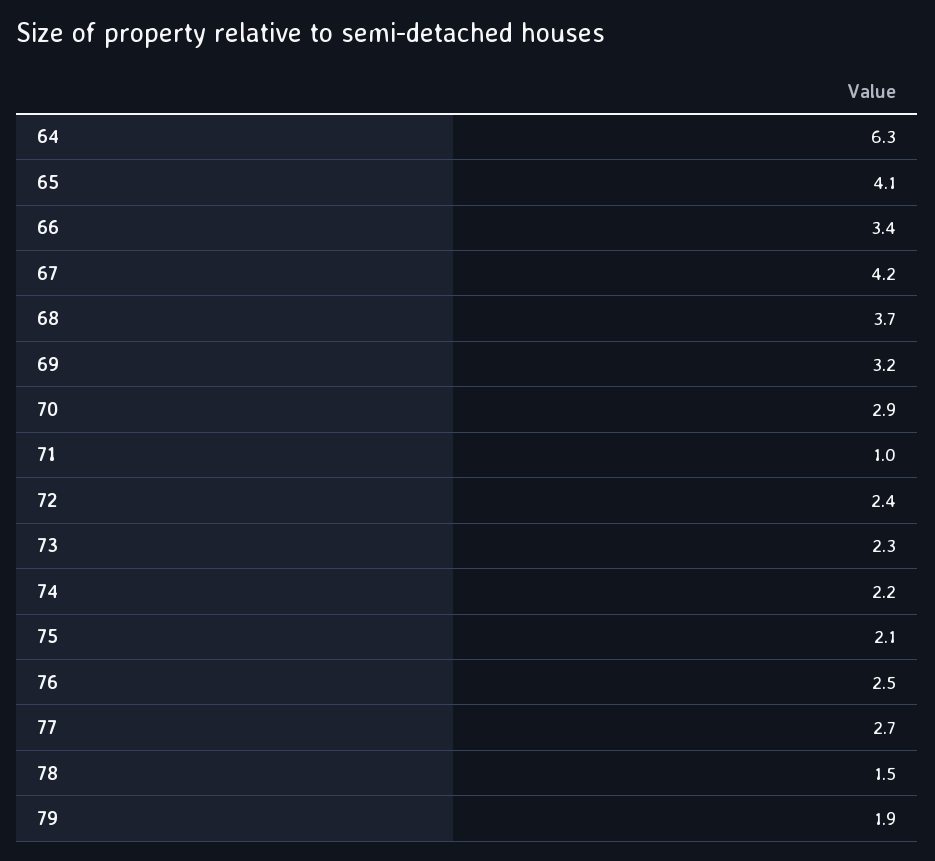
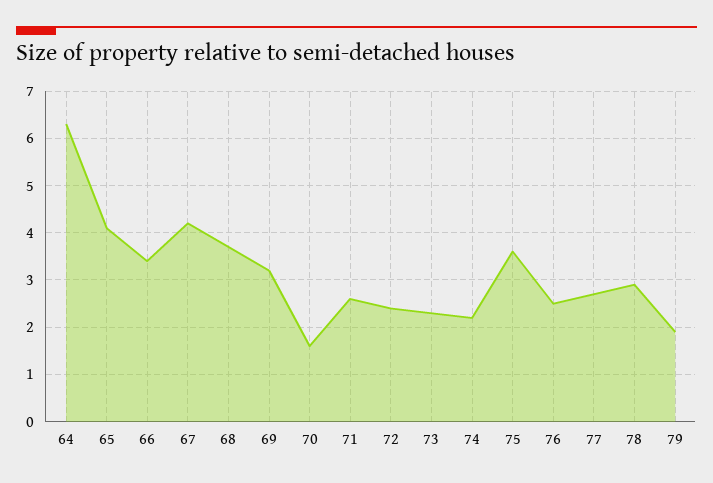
  {
    "64": 6.3,
    "65": 4.1,
    "66": 3.4,
    "67": 4.2,
    "68": 3.7,
    "69": 3.2,
-   "70": 2.9,
+   "70": 1.5,
-   "71": 1,
+   "71": 2.5,
    "72": 2.4,
    "73": 2.3,
    "74": 2.2,
-   "75": 2.1,
+   "75": 3.5,
    "76": 2.5,
    "77": 2.7,
-   "78": 1.5,
+   "78": 3,
    "79": 1.9
  }

